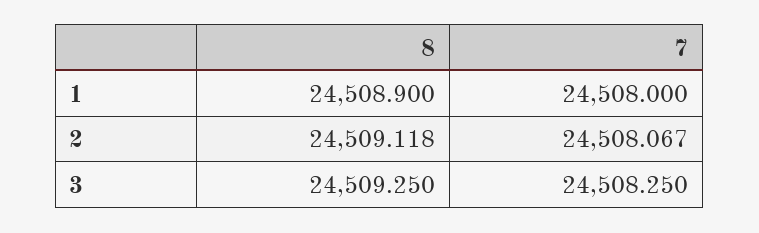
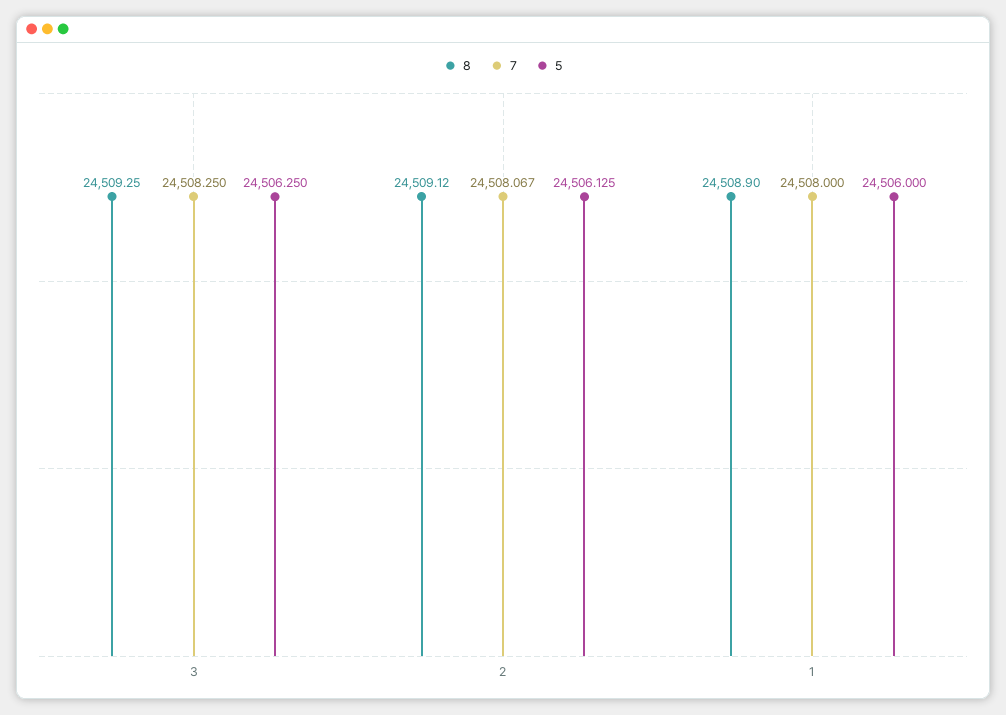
  {
    "8": {
      "1": 24508.9,
      "2": 24509.118,
      "3": 24509.25
    },
    "7": {
      "1": 24508,
      "2": 24508.067,
      "3": 24508.25
-   }
+   },
+   "5": {
+     "3": 24506.25,
+     "2": 24506.125,
+     "1": 24506
+   }
  }

